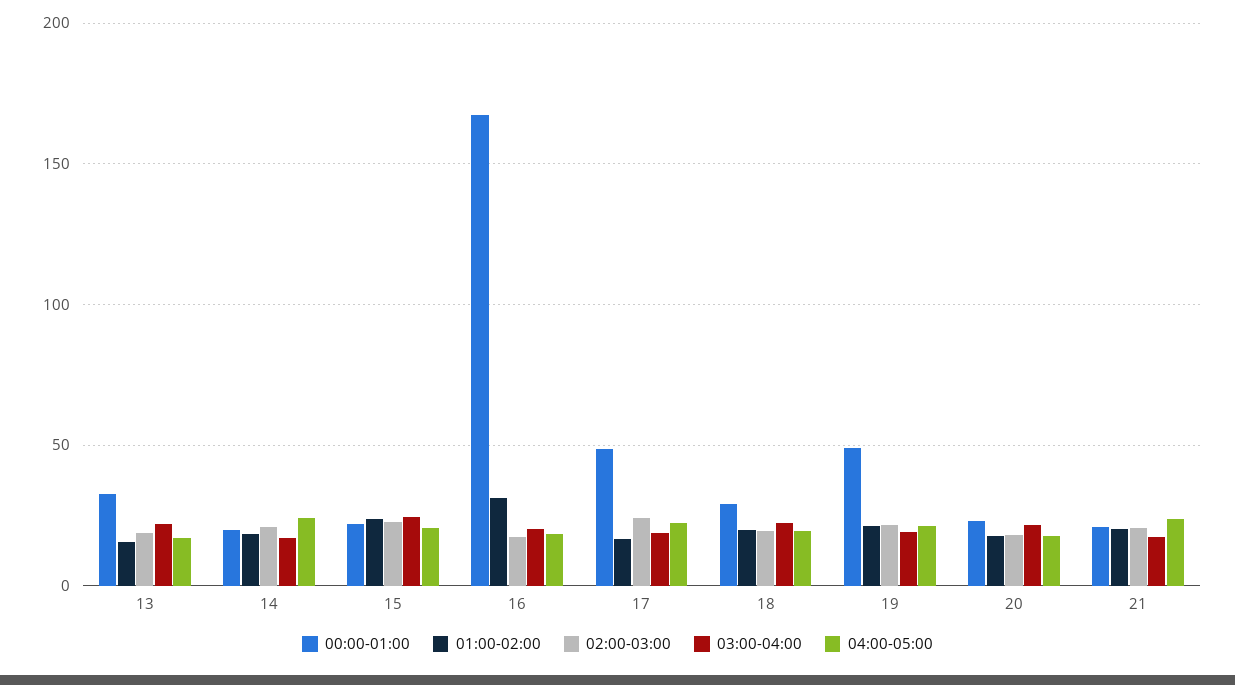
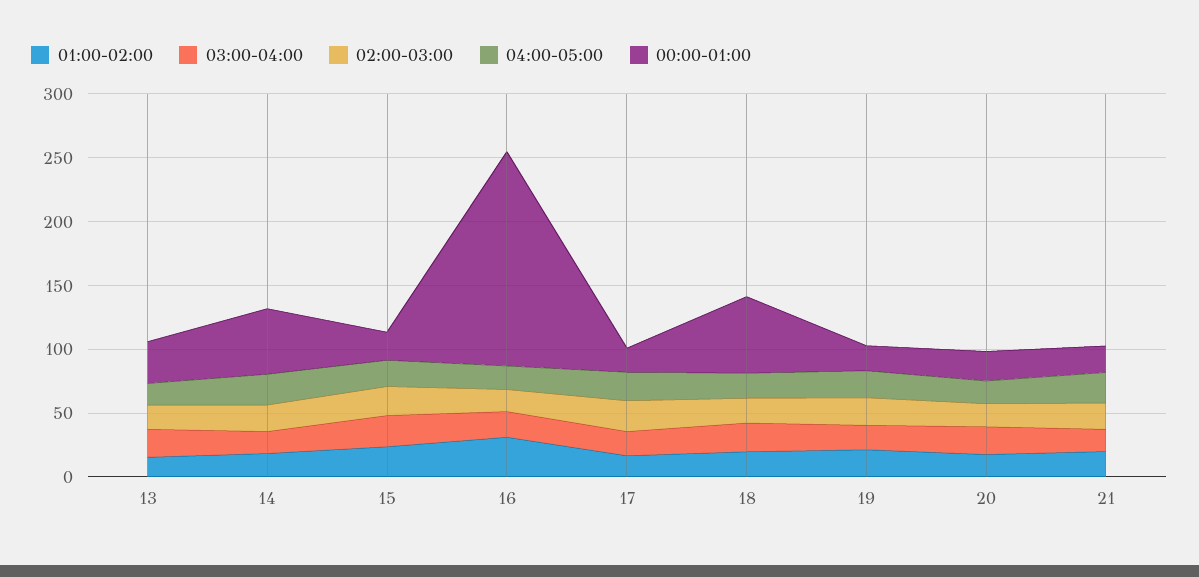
  {
    "00:00-01:00": {
      "13": 35,
-     "14": 20,
+     "14": 50,
      "15": 20,
      "16": 170,
-     "17": 50,
+     "17": 20,
-     "18": 30,
+     "18": 60,
-     "19": 50,
+     "19": 20,
      "20": 25,
      "21": 20
    },
    "01:00-02:00": {
      "13": 15,
      "14": 20,
      "15": 25,
      "16": 30,
      "17": 15,
      "18": 20,
      "19": 20,
      "20": 20,
      "21": 20
    },
    "02:00-03:00": {
      "13": 20,
      "14": 20,
      "15": 25,
      "16": 15,
      "17": 25,
      "18": 20,
      "19": 20,
      "20": 20,
      "21": 20
    },
    "03:00-04:00": {
      "13": 20,
      "14": 15,
      "15": 25,
      "16": 20,
      "17": 20,
      "18": 25,
      "19": 20,
      "20": 20,
      "21": 15
    },
    "04:00-05:00": {
      "13": 15,
      "14": 25,
      "15": 20,
      "16": 20,
      "17": 20,
      "18": 20,
      "19": 20,
      "20": 20,
      "21": 25
    }
  }

